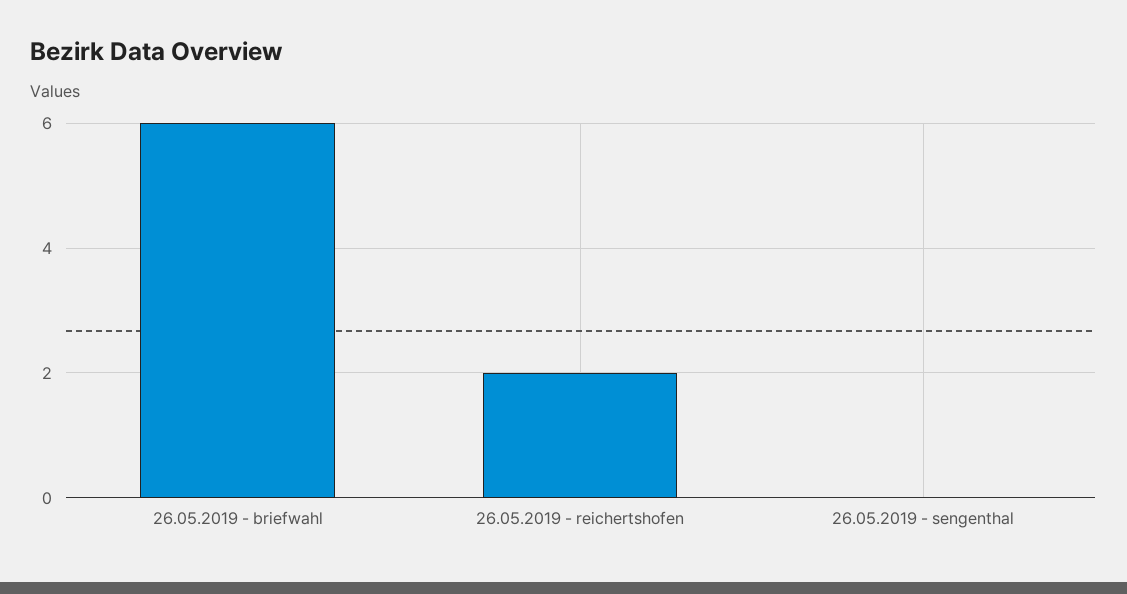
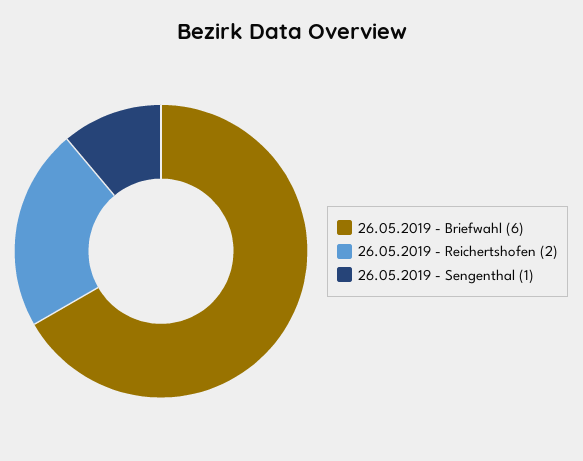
  {
    "26.05.2019 - briefwahl": 6,
    "26.05.2019 - reichertshofen": 2,
-   "26.05.2019 - sengenthal": 0
+   "26.05.2019 - sengenthal": 1
  }

